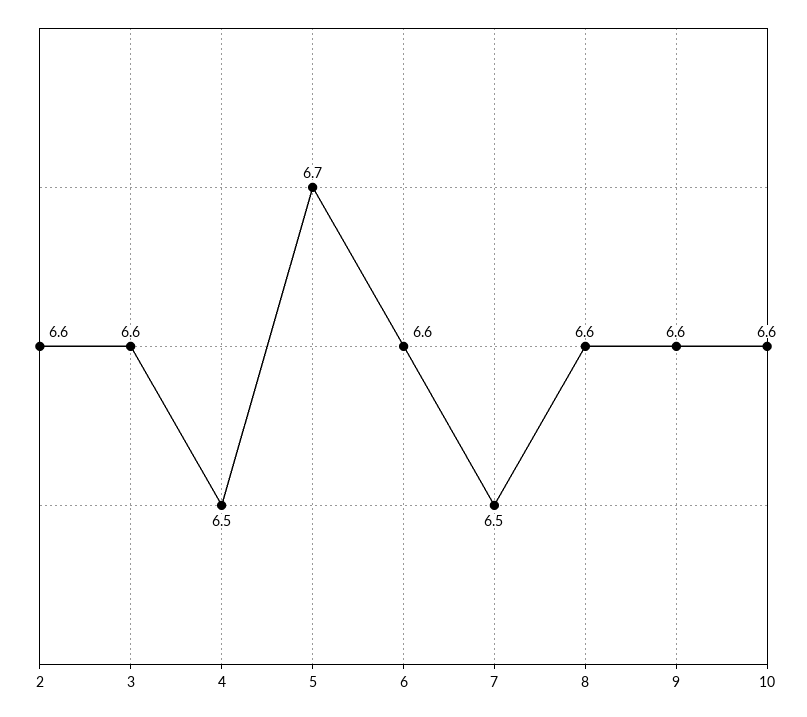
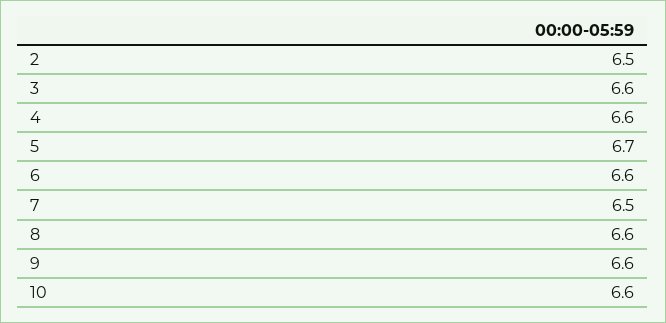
  {
-   "2": 6.6,
+   "2": 6.5,
    "3": 6.6,
-   "4": 6.5,
+   "4": 6.6,
    "5": 6.7,
    "6": 6.6,
    "7": 6.5,
    "8": 6.6,
    "9": 6.6,
    "10": 6.6
  }

